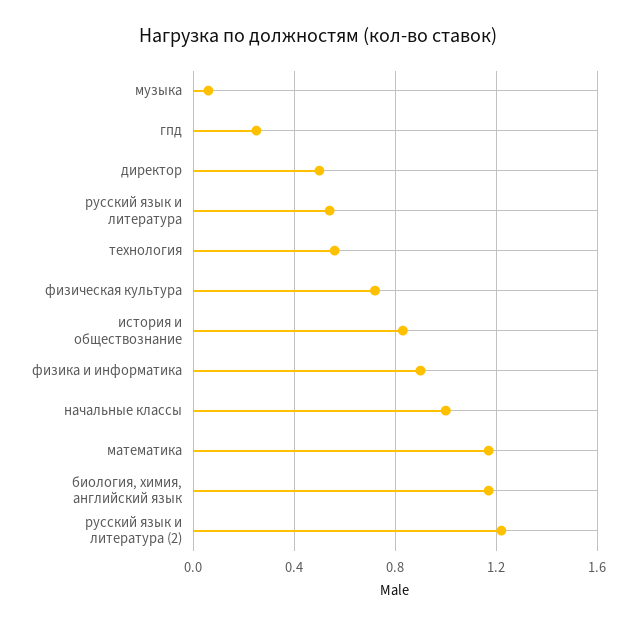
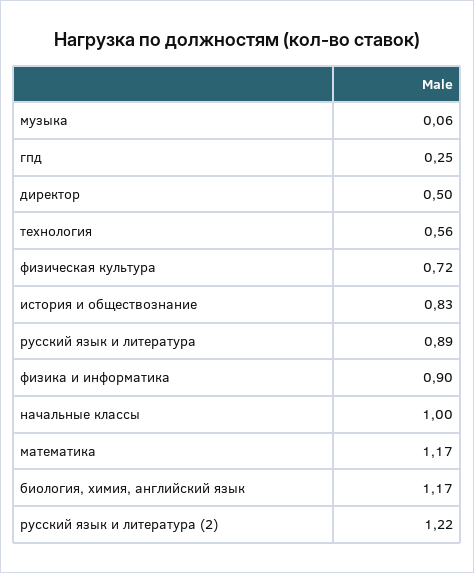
  {
    "музыка": 0.06,
    "гпд": 0.25,
    "директор": 0.5,
-   "русский язык и литература": 0.55,
+   "русский язык и литература": 0.89,
    "технология": 0.56,
    "физическая культура": 0.72,
    "история и обществознание": 0.83,
    "физика и информатика": 0.9,
    "начальные классы": 1,
    "математика": 1.17,
    "биология, химия, английский язык": 1.17,
    "русский язык и литература (2)": 1.22
  }

